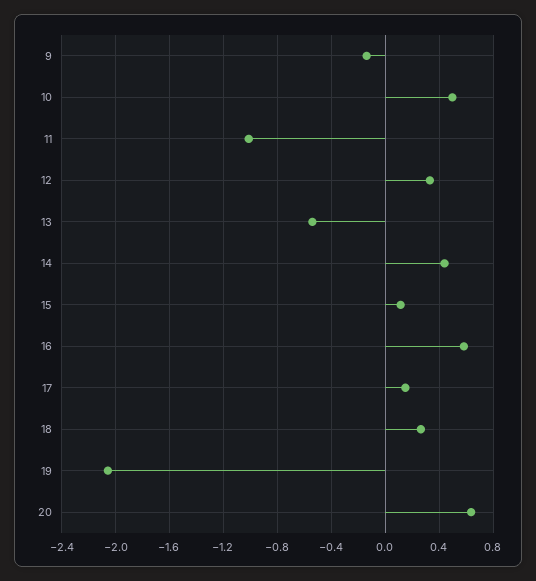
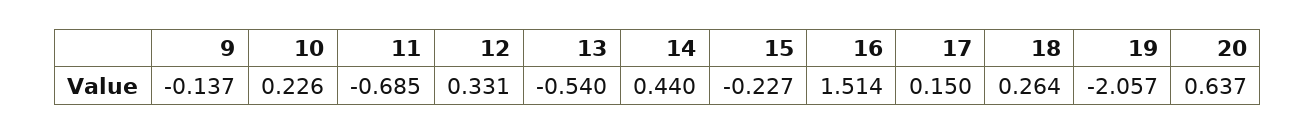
  {
    "9": -0.137,
-   "10": 0.5,
+   "10": 0.226,
-   "11": -1,
+   "11": -0.685,
    "12": 0.331,
    "13": -0.54,
    "14": 0.44,
-   "15": 0.1,
+   "15": -0.227,
-   "16": 0.6,
+   "16": 1.514,
    "17": 0.15,
    "18": 0.264,
    "19": -2.057,
    "20": 0.637
  }

